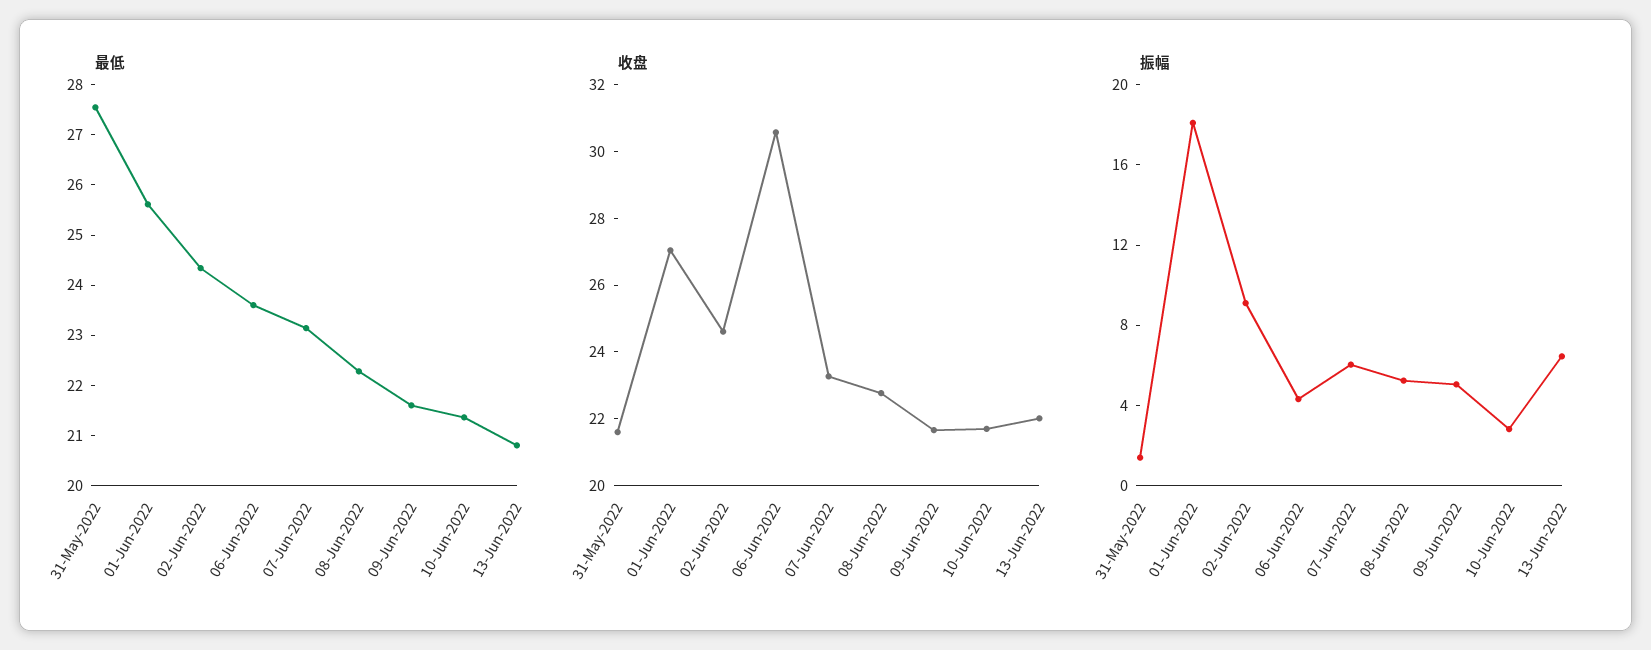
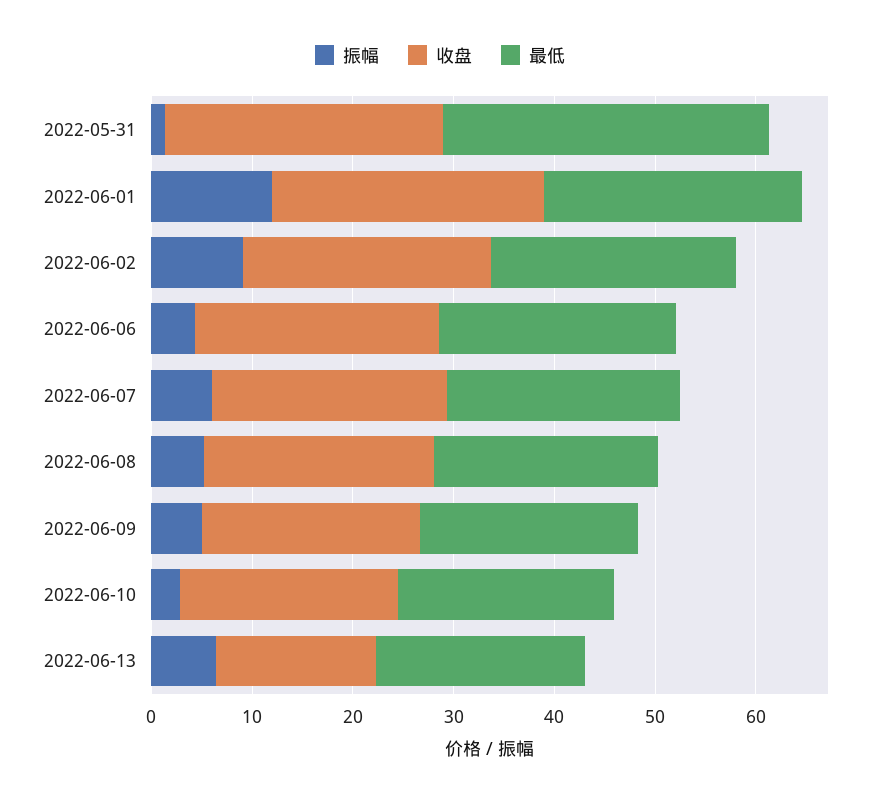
  {
    "最低": {
-     "31-May-2022": 27.6,
+     "31-May-2022": 32,
      "01-Jun-2022": 25.6,
      "02-Jun-2022": 24.4,
      "06-Jun-2022": 23.6,
      "07-Jun-2022": 23.2,
      "08-Jun-2022": 22.2,
      "09-Jun-2022": 21.6,
      "10-Jun-2022": 21.4,
      "13-Jun-2022": 20.8
    },
    "收盘": {
-     "31-May-2022": 21.5,
+     "31-May-2022": 28,
      "01-Jun-2022": 27,
      "02-Jun-2022": 24.5,
-     "06-Jun-2022": 30.5,
+     "06-Jun-2022": 24,
      "07-Jun-2022": 23.5,
      "08-Jun-2022": 23,
      "09-Jun-2022": 21.5,
      "10-Jun-2022": 21.5,
-     "13-Jun-2022": 22
+     "13-Jun-2022": 16
    },
    "振幅": {
      "31-May-2022": 1,
-     "01-Jun-2022": 18,
+     "01-Jun-2022": 12,
      "02-Jun-2022": 9,
      "06-Jun-2022": 4,
      "07-Jun-2022": 6,
      "08-Jun-2022": 5,
      "09-Jun-2022": 5,
      "10-Jun-2022": 3,
      "13-Jun-2022": 6
    }
  }

